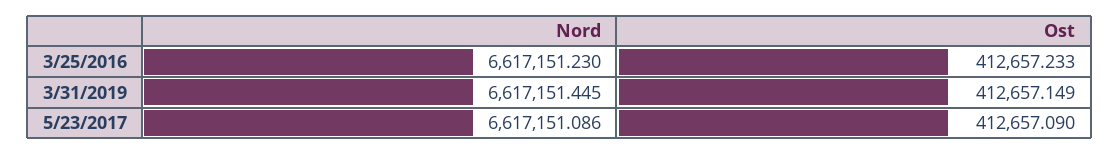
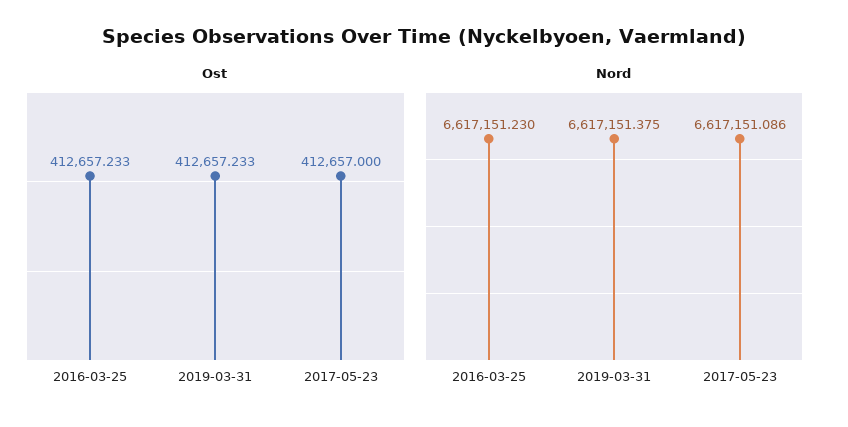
  {
    "Nord": {
      "3/25/2016": 6617151.23,
-     "3/31/2019": 6617151.445,
+     "3/31/2019": 6617151.375,
      "5/23/2017": 6617151.086
    },
    "Ost": {
      "3/25/2016": 412657.233,
-     "3/31/2019": 412657.149,
+     "3/31/2019": 412657.233,
-     "5/23/2017": 412657.09
+     "5/23/2017": 412657
    }
  }

